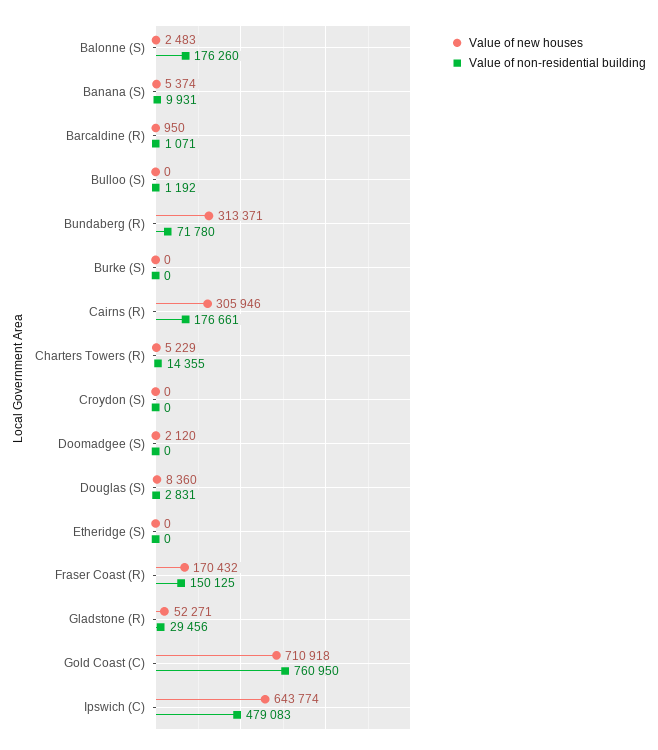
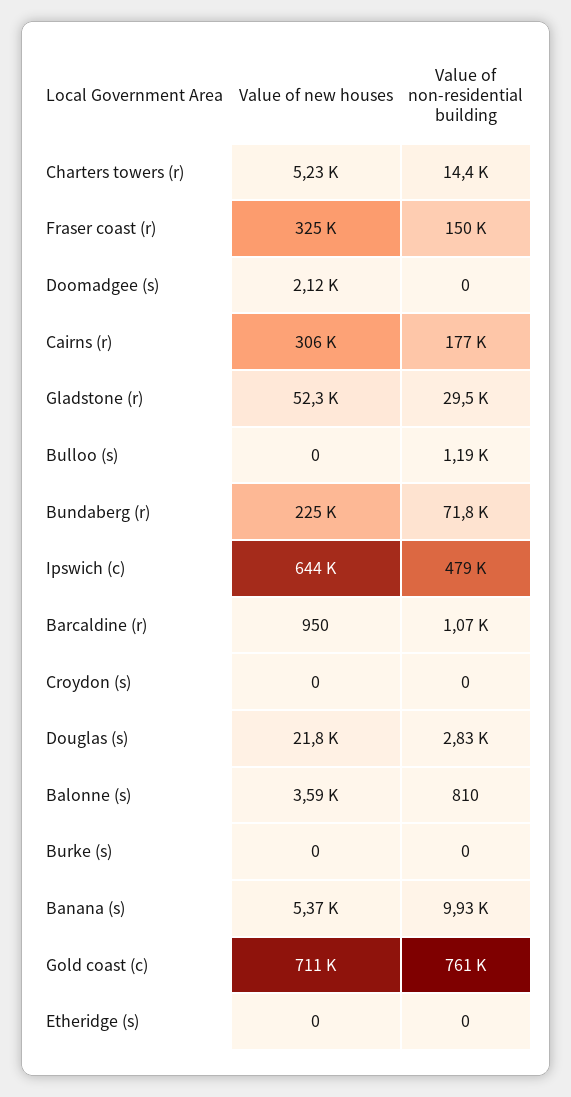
  {
    "Value of new houses": {
-     "Balonne (S)": 2483,
+     "Balonne (S)": 3590,
      "Banana (S)": 5374,
      "Barcaldine (R)": 950,
      "Bulloo (S)": 0,
-     "Bundaberg (R)": 313371,
+     "Bundaberg (R)": 225000,
      "Burke (S)": 0,
      "Cairns (R)": 305946,
      "Charters Towers (R)": 5229,
      "Croydon (S)": 0,
      "Doomadgee (S)": 2120,
-     "Douglas (S)": 8360,
+     "Douglas (S)": 21800,
      "Etheridge (S)": 0,
-     "Fraser Coast (R)": 170432,
+     "Fraser Coast (R)": 325000,
      "Gladstone (R)": 52271,
      "Gold Coast (C)": 710918,
      "Ipswich (C)": 643774
    },
    "Value of non-residential building": {
-     "Balonne (S)": 176260,
+     "Balonne (S)": 810,
      "Banana (S)": 9931,
      "Barcaldine (R)": 1071,
      "Bulloo (S)": 1192,
      "Bundaberg (R)": 71780,
      "Burke (S)": 0,
      "Cairns (R)": 176661,
      "Charters Towers (R)": 14355,
      "Croydon (S)": 0,
      "Doomadgee (S)": 0,
      "Douglas (S)": 2831,
      "Etheridge (S)": 0,
      "Fraser Coast (R)": 150125,
      "Gladstone (R)": 29456,
      "Gold Coast (C)": 760950,
      "Ipswich (C)": 479083
    }
  }

